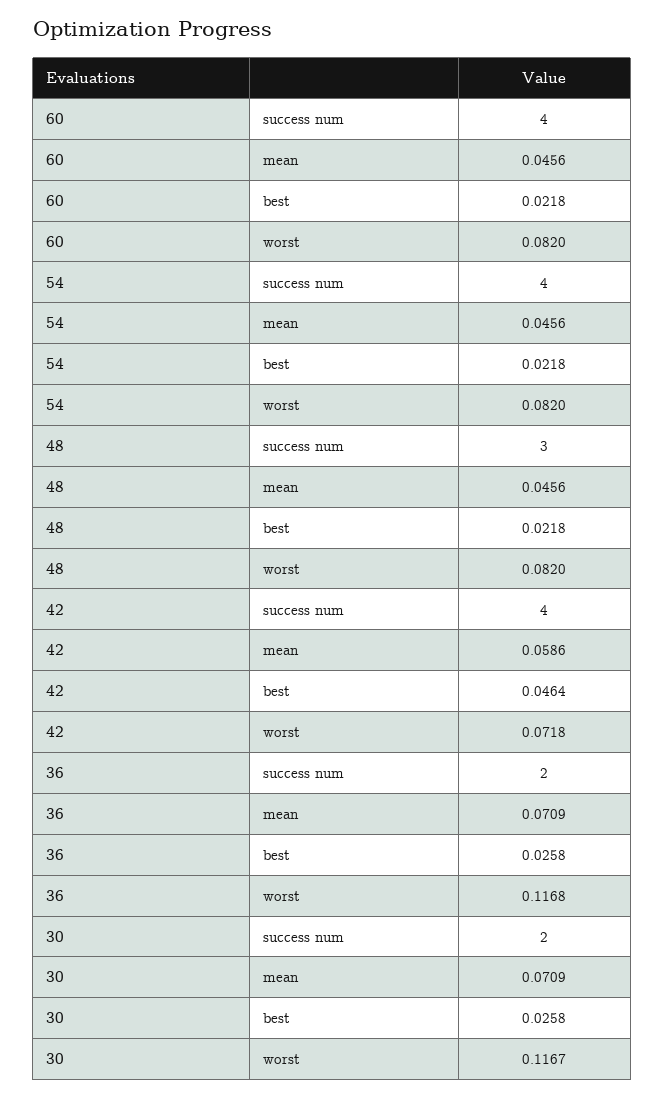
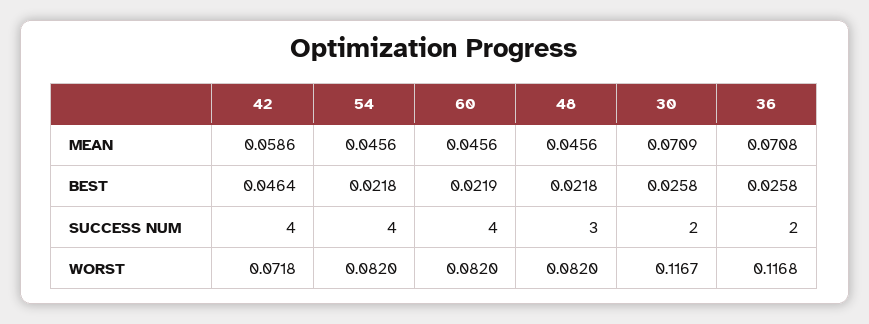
  {
    "60": {
      "success num": 4,
      "mean": 0.0456,
-     "best": 0.0218,
+     "best": 0.0219,
      "worst": 0.082
    },
    "54": {
      "success num": 4,
      "mean": 0.0456,
      "best": 0.0218,
      "worst": 0.082
    },
    "48": {
      "success num": 3,
      "mean": 0.0456,
      "best": 0.0218,
      "worst": 0.082
    },
    "42": {
      "success num": 4,
      "mean": 0.0586,
      "best": 0.0464,
      "worst": 0.0718
    },
    "36": {
      "success num": 2,
-     "mean": 0.0709,
+     "mean": 0.0708,
      "best": 0.0258,
      "worst": 0.1168
    },
    "30": {
      "success num": 2,
      "mean": 0.0709,
      "best": 0.0258,
      "worst": 0.1167
    }
  }

